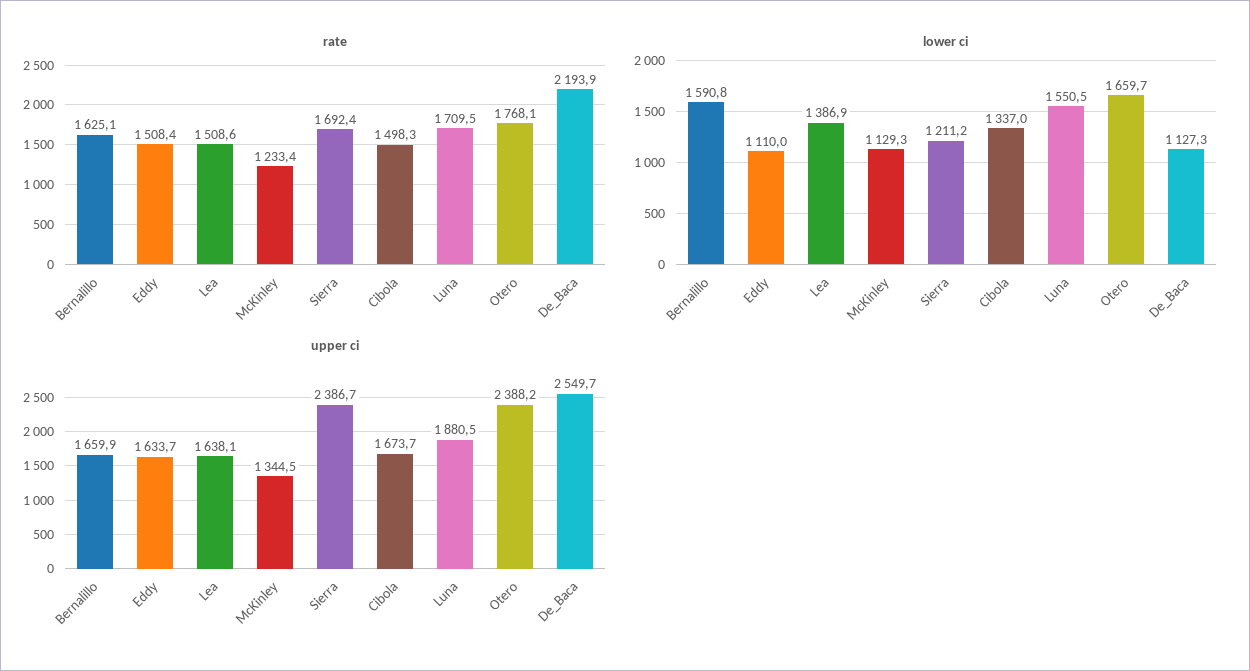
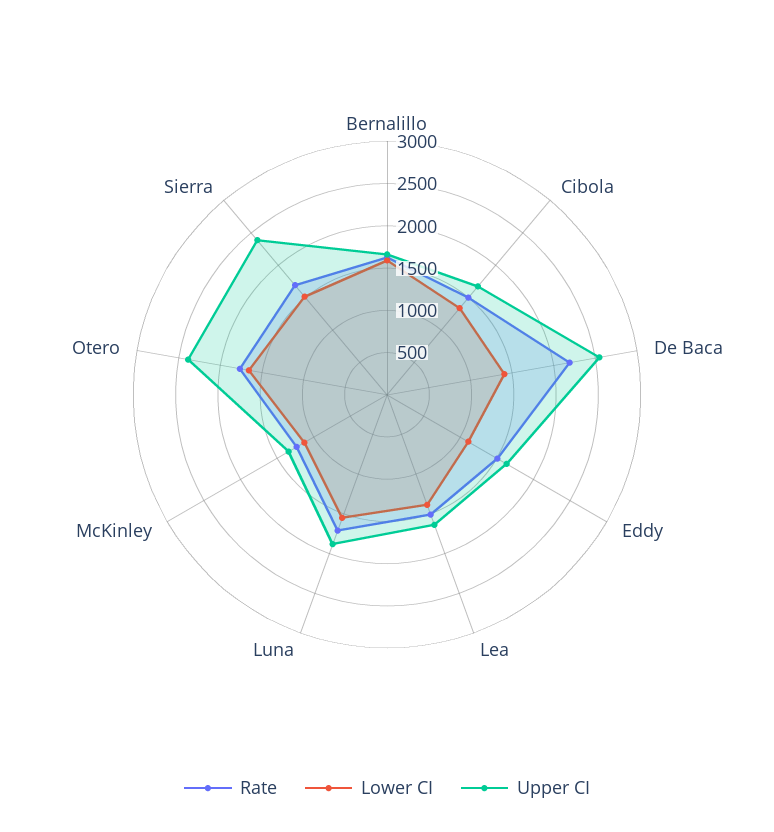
  {
    "rate": {
      "Bernalillo": 1625.1,
      "Eddy": 1508.4,
      "Lea": 1508.6,
      "McKinley": 1233.4,
      "Sierra": 1692.4,
      "Cibola": 1498.3,
      "Luna": 1709.5,
      "Otero": 1768.1,
      "De_Baca": 2193.9
    },
    "lower ci": {
      "Bernalillo": 1590.8,
      "Eddy": 1110,
      "Lea": 1386.9,
      "McKinley": 1129.3,
-     "Sierra": 1211.2,
+     "Sierra": 1500,
      "Cibola": 1337,
      "Luna": 1550.5,
      "Otero": 1659.7,
-     "De_Baca": 1127.3
+     "De_Baca": 1400
    },
    "upper ci": {
      "Bernalillo": 1659.9,
      "Eddy": 1633.7,
      "Lea": 1638.1,
      "McKinley": 1344.5,
      "Sierra": 2386.7,
      "Cibola": 1673.7,
      "Luna": 1880.5,
      "Otero": 2388.2,
      "De_Baca": 2549.7
    }
  }

